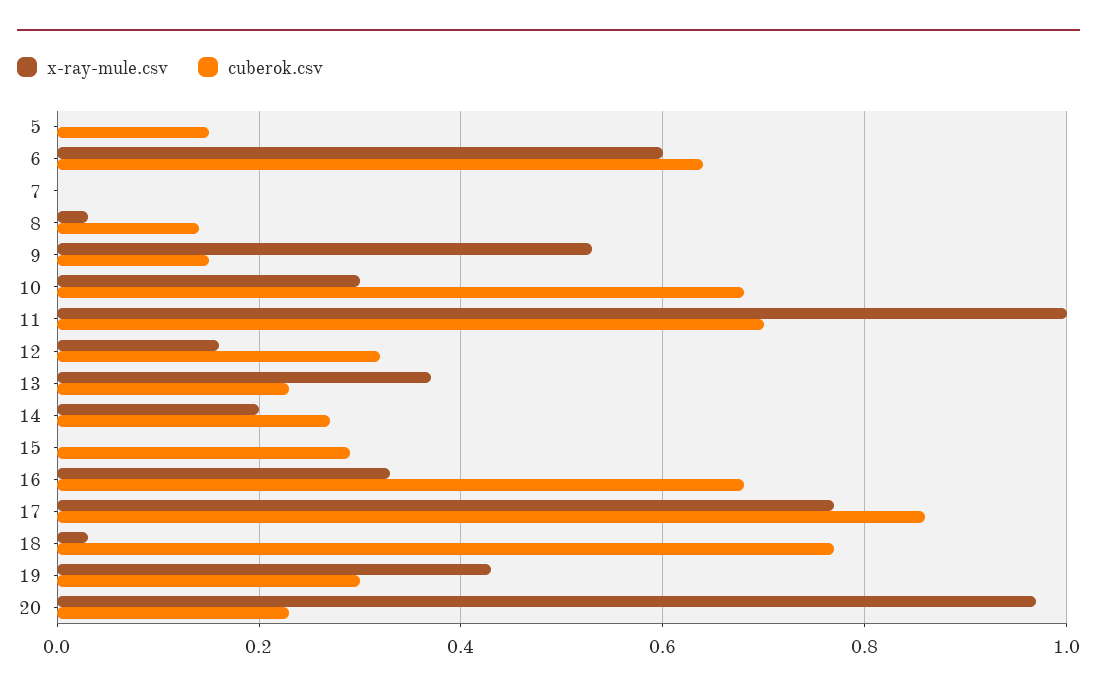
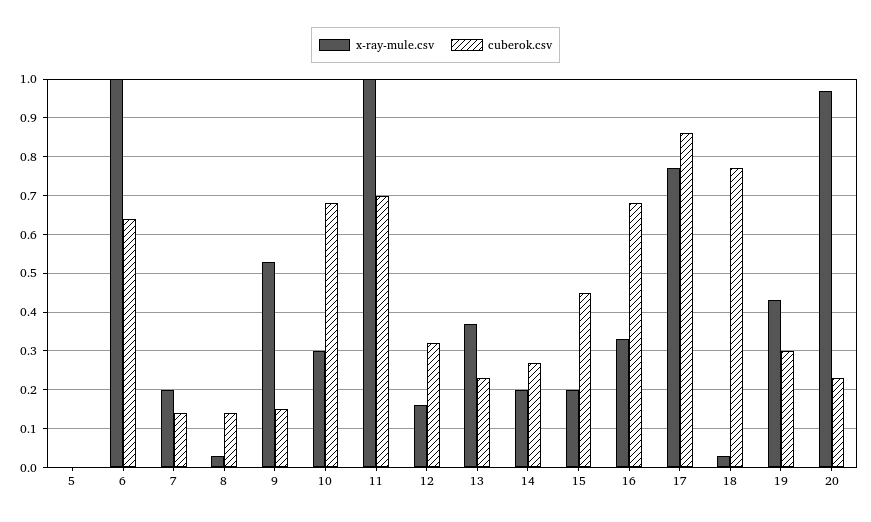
  {
    "x-ray-mule.csv": {
      "5": 0,
-     "6": 0.6,
+     "6": 1,
-     "7": 0,
+     "7": 0.2,
      "8": 0.05,
      "9": 0.55,
      "10": 0.3,
      "11": 1,
      "12": 0.15,
      "13": 0.35,
      "14": 0.2,
-     "15": 0,
+     "15": 0.2,
      "16": 0.35,
      "17": 0.75,
      "18": 0.05,
      "19": 0.45,
      "20": 0.95
    },
    "cuberok.csv": {
-     "5": 0.15,
+     "5": 0,
      "6": 0.65,
-     "7": 0,
+     "7": 0.15,
      "8": 0.15,
      "9": 0.15,
      "10": 0.7,
      "11": 0.7,
      "12": 0.3,
      "13": 0.25,
      "14": 0.25,
-     "15": 0.3,
+     "15": 0.45,
      "16": 0.7,
      "17": 0.85,
      "18": 0.75,
      "19": 0.3,
      "20": 0.25
    }
  }

